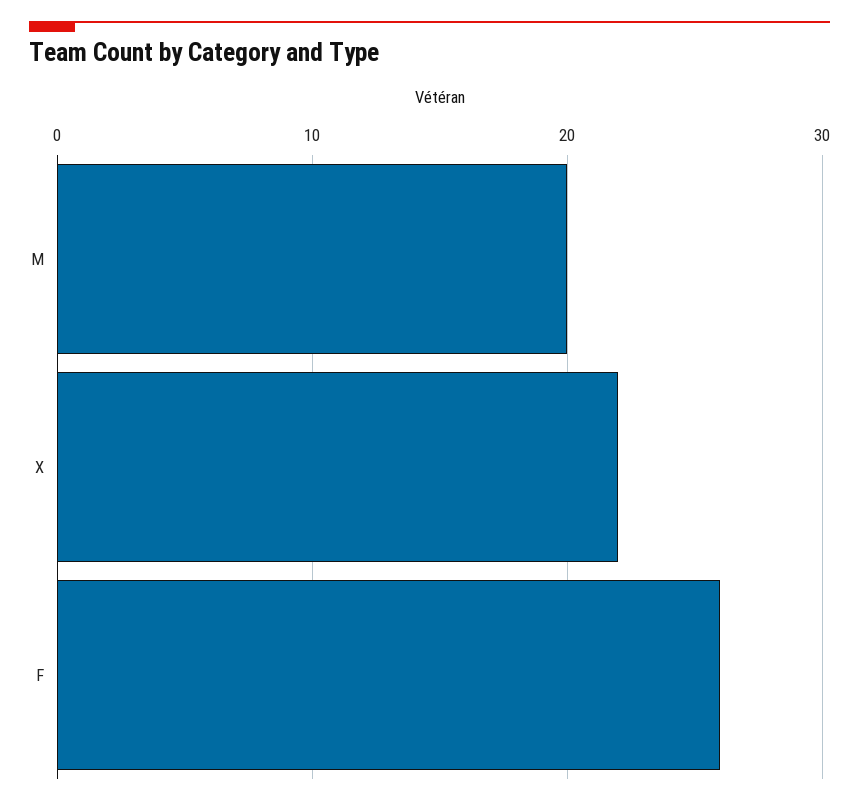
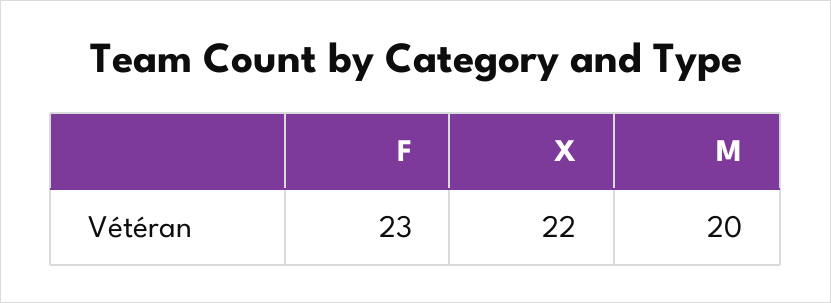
  {
    "M": 20,
    "X": 22,
-   "F": 26
+   "F": 23
  }

